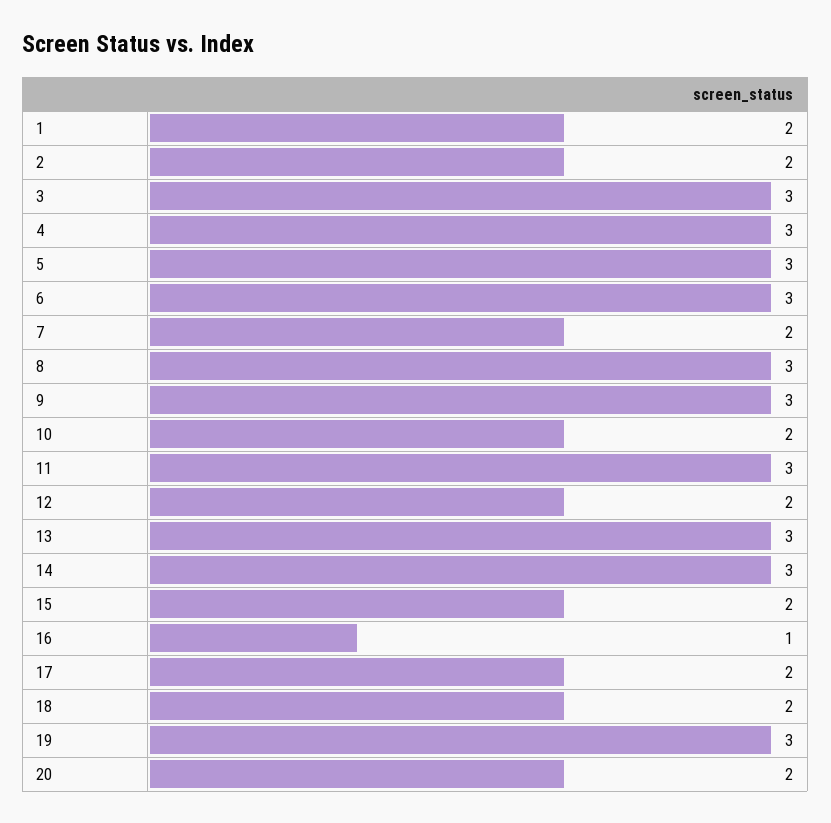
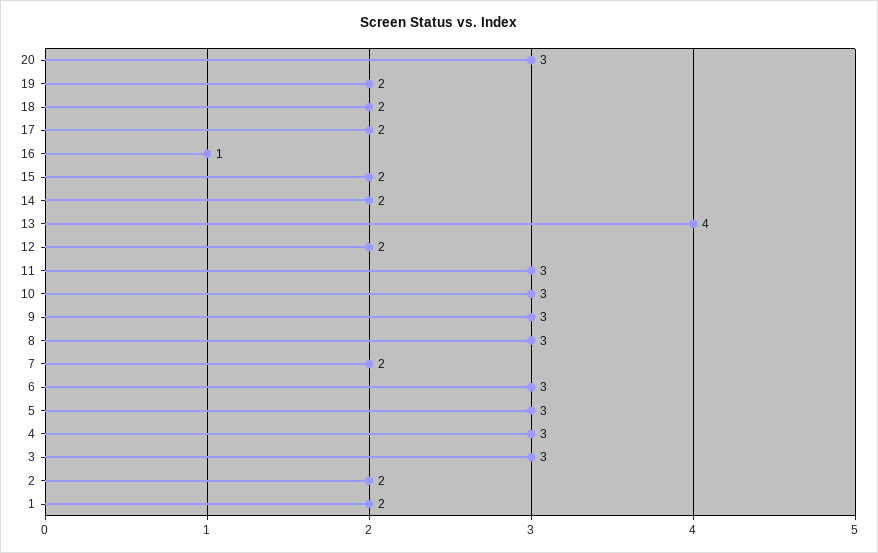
  {
    "1": 2,
    "2": 2,
    "3": 3,
    "4": 3,
    "5": 3,
    "6": 3,
    "7": 2,
    "8": 3,
    "9": 3,
-   "10": 2,
+   "10": 3,
    "11": 3,
    "12": 2,
-   "13": 3,
+   "13": 4,
-   "14": 3,
+   "14": 2,
    "15": 2,
    "16": 1,
    "17": 2,
    "18": 2,
-   "19": 3,
+   "19": 2,
-   "20": 2
+   "20": 3
  }

